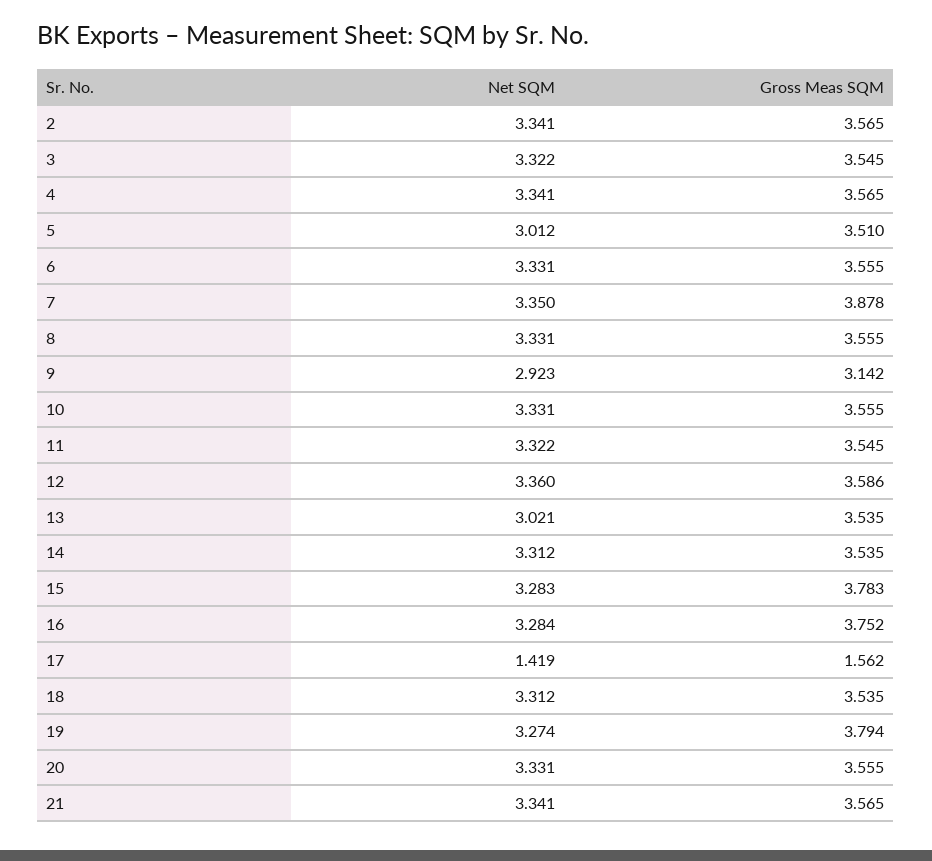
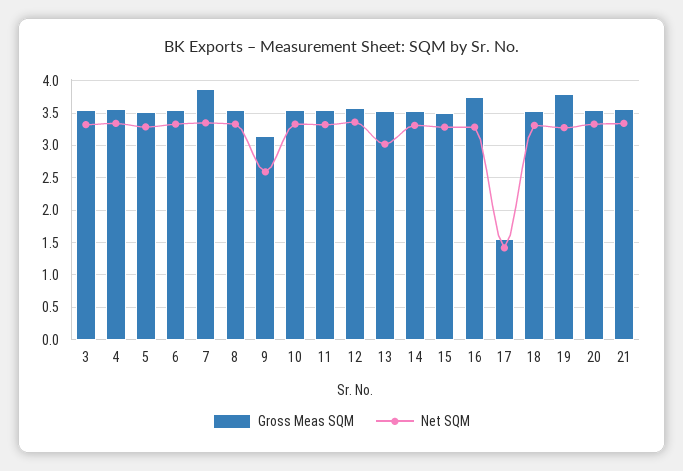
  {
    "Net SQM": {
-     "2": 3.341,
      "3": 3.322,
      "4": 3.341,
-     "5": 3.012,
+     "5": 3.3,
      "6": 3.331,
      "7": 3.35,
      "8": 3.331,
-     "9": 2.923,
+     "9": 2.6,
      "10": 3.331,
      "11": 3.322,
      "12": 3.36,
      "13": 3.021,
      "14": 3.312,
      "15": 3.283,
      "16": 3.284,
      "17": 1.419,
      "18": 3.312,
      "19": 3.274,
      "20": 3.331,
      "21": 3.341
    },
    "Gross Meas SQM": {
-     "2": 3.565,
      "3": 3.545,
      "4": 3.565,
      "5": 3.51,
      "6": 3.555,
      "7": 3.878,
      "8": 3.555,
      "9": 3.142,
      "10": 3.555,
      "11": 3.545,
      "12": 3.586,
      "13": 3.535,
      "14": 3.535,
-     "15": 3.783,
+     "15": 3.5,
      "16": 3.752,
      "17": 1.562,
      "18": 3.535,
      "19": 3.794,
      "20": 3.555,
      "21": 3.565
    }
  }

